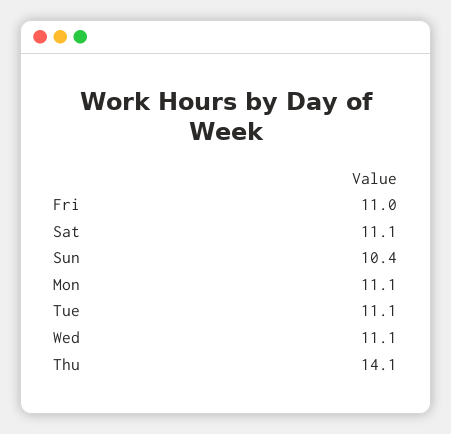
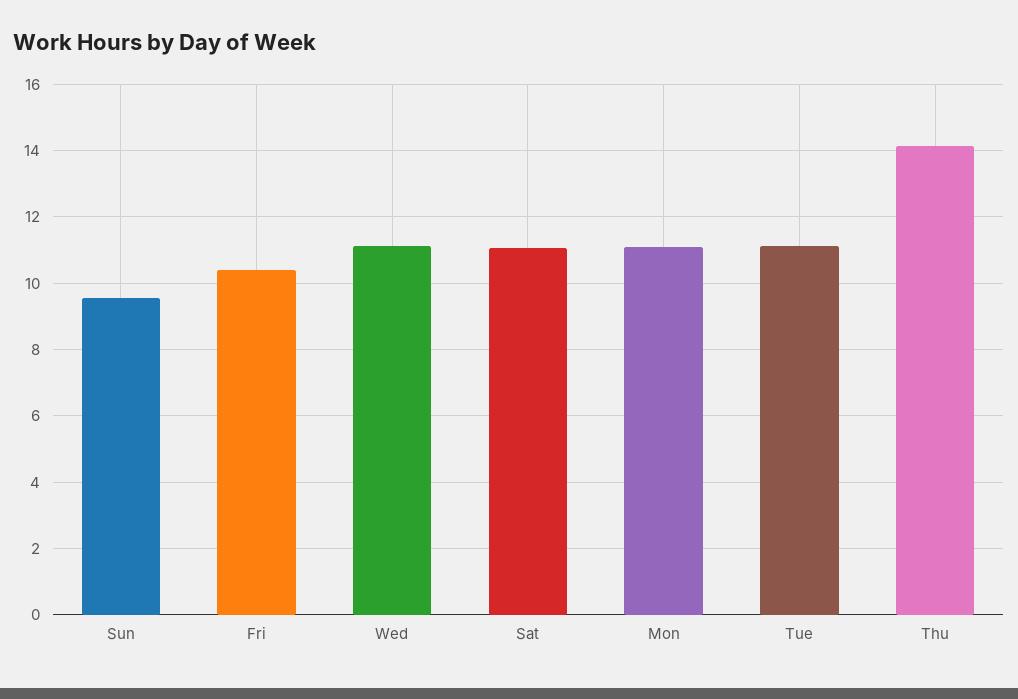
  {
-   "Fri": 11,
+   "Fri": 10.4,
    "Sat": 11.1,
-   "Sun": 10.4,
+   "Sun": 9.6,
    "Mon": 11.1,
    "Tue": 11.1,
    "Wed": 11.1,
    "Thu": 14.1
  }

